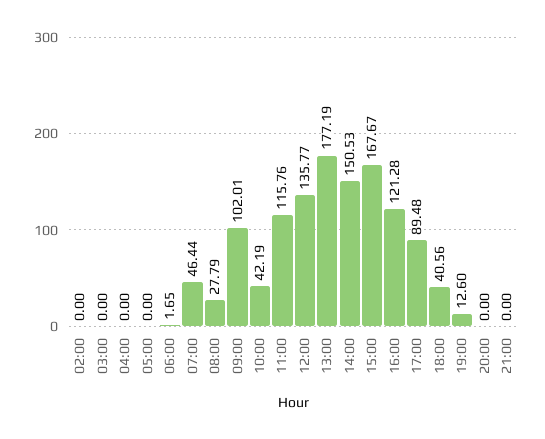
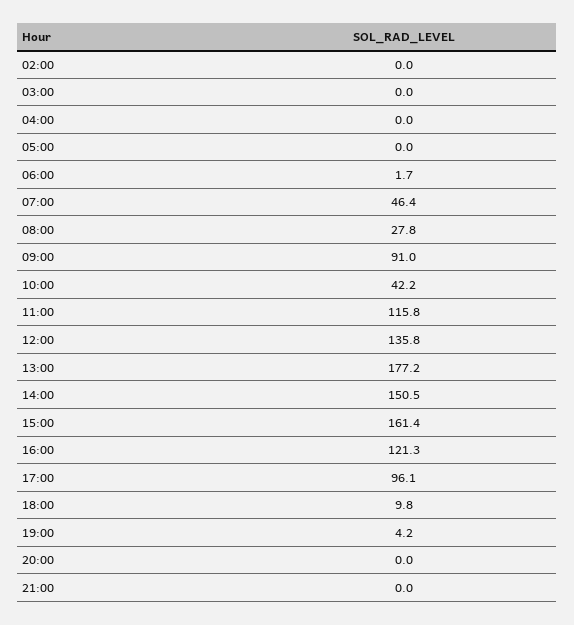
  {
    "02:00": 0,
    "03:00": 0,
    "04:00": 0,
    "05:00": 0,
    "06:00": 1.65,
    "07:00": 46.44,
    "08:00": 27.79,
-   "09:00": 102.01,
+   "09:00": 91,
    "10:00": 42.19,
    "11:00": 115.76,
    "12:00": 135.77,
    "13:00": 177.19,
    "14:00": 150.53,
-   "15:00": 167.67,
+   "15:00": 161.4,
    "16:00": 121.28,
-   "17:00": 89.48,
+   "17:00": 96.1,
-   "18:00": 40.56,
+   "18:00": 9.8,
-   "19:00": 12.6,
+   "19:00": 4.2,
    "20:00": 0,
    "21:00": 0
  }

